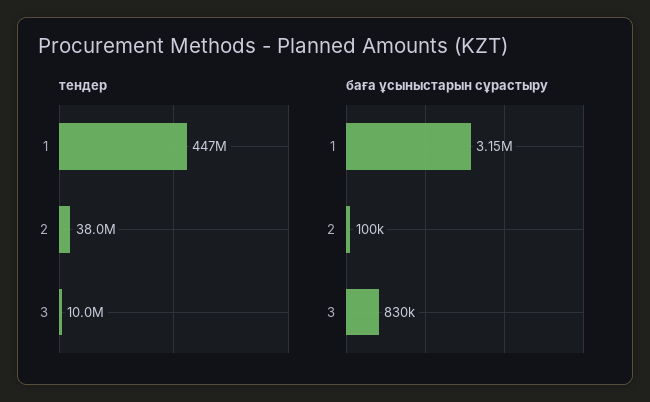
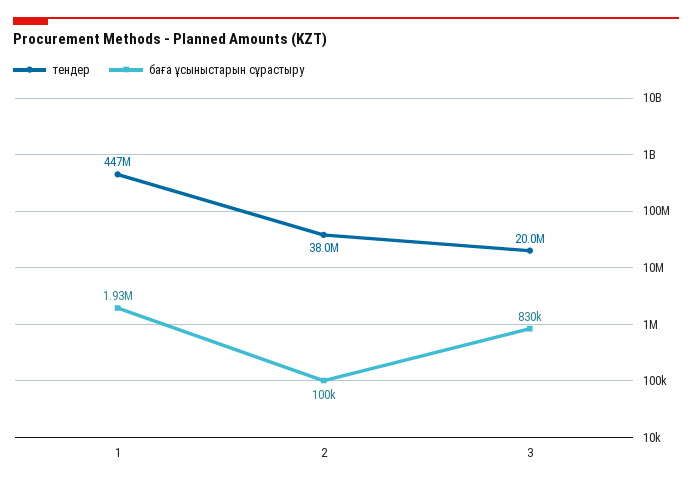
  {
    "тендер": {
      "1": 447000000,
      "2": 38000000,
-     "3": 10000000
+     "3": 20000000
    },
    "баға ұсыныстарын сұрастыру": {
-     "1": 3150000,
+     "1": 1930000,
      "2": 100000,
      "3": 830000
    }
  }

